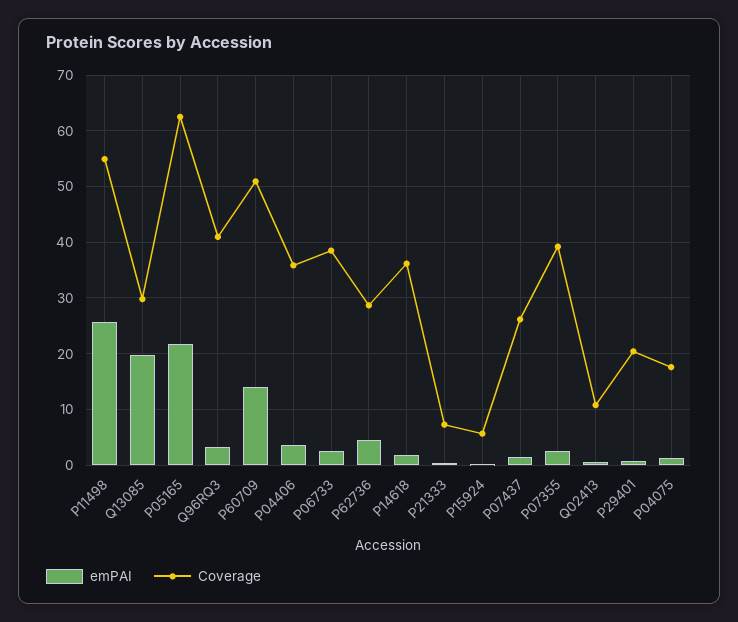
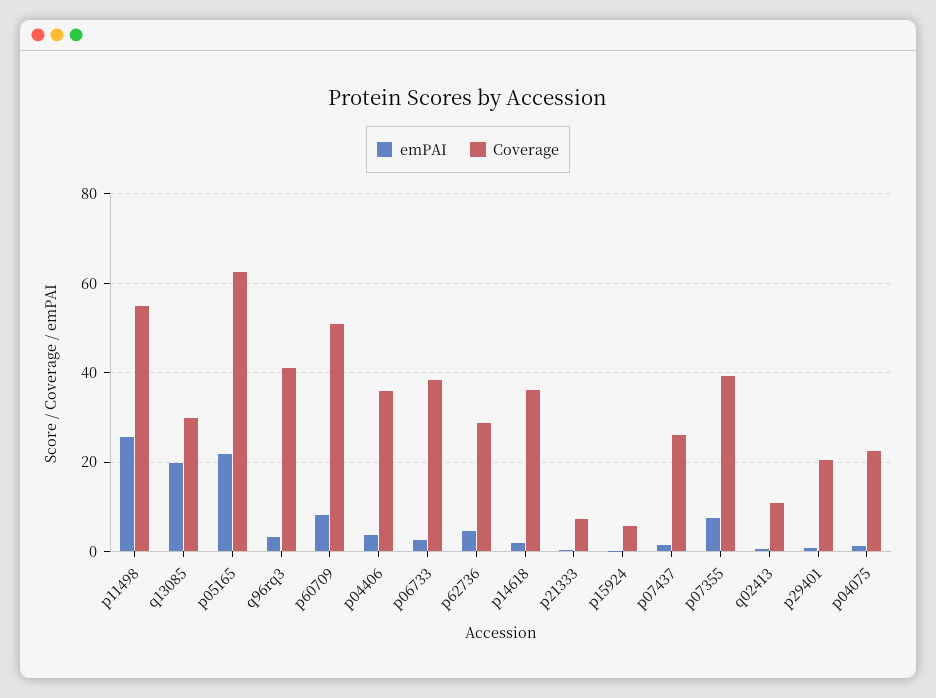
  {
    "emPAI": {
      "P11498": 26,
      "Q13085": 20,
      "P05165": 22,
      "Q96RQ3": 4,
-     "P60709": 14,
+     "P60709": 8,
      "P04406": 4,
      "P06733": 2,
      "P62736": 4,
      "P14618": 2,
      "P21333": 0,
      "P15924": 0,
      "P07437": 2,
-     "P07355": 2,
+     "P07355": 8,
      "Q02413": 0,
      "P29401": 0,
      "P04075": 2
    },
    "Coverage": {
      "P11498": 54,
      "Q13085": 30,
      "P05165": 62,
      "Q96RQ3": 40,
      "P60709": 50,
      "P04406": 36,
      "P06733": 38,
      "P62736": 28,
      "P14618": 36,
      "P21333": 8,
      "P15924": 6,
      "P07437": 26,
      "P07355": 40,
      "Q02413": 10,
      "P29401": 20,
-     "P04075": 18
+     "P04075": 22
    }
  }

